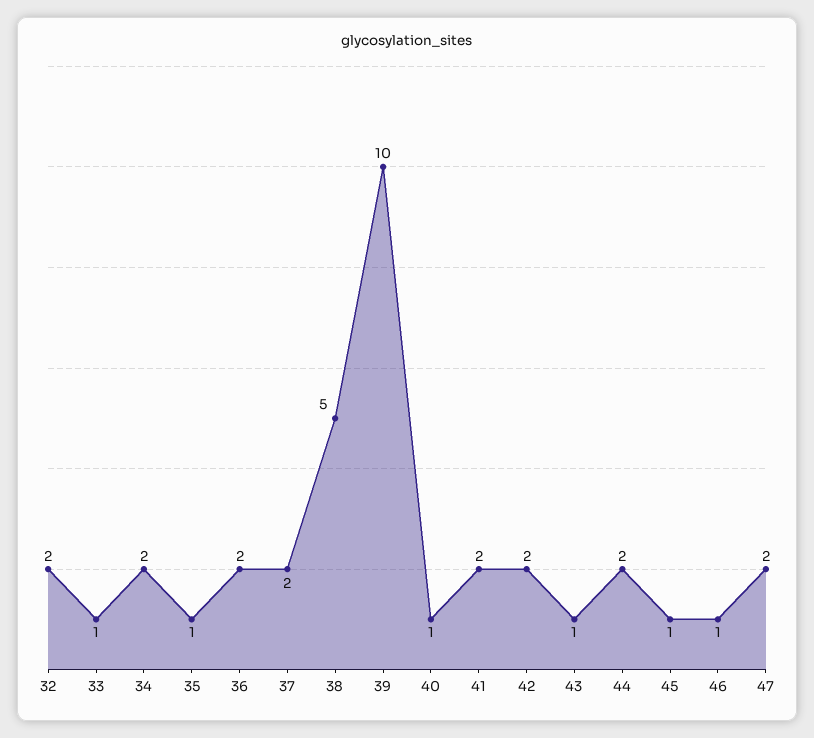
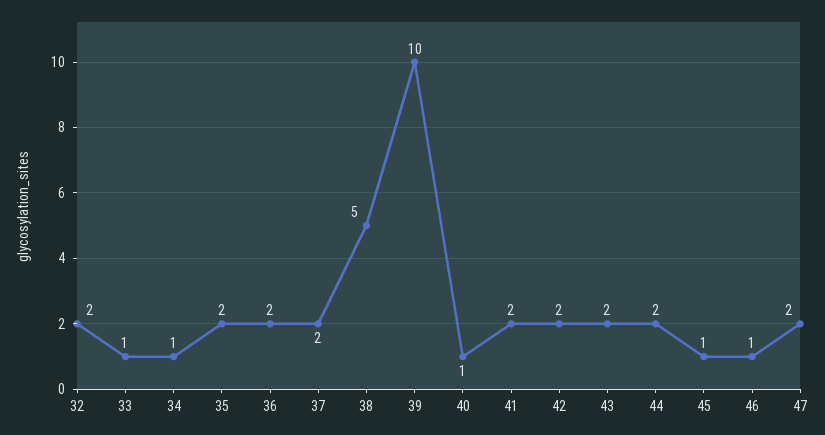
  {
    "32": 2,
    "33": 1,
-   "34": 2,
+   "34": 1,
-   "35": 1,
+   "35": 2,
    "36": 2,
    "37": 2,
    "38": 5,
    "39": 10,
    "40": 1,
    "41": 2,
    "42": 2,
-   "43": 1,
+   "43": 2,
    "44": 2,
    "45": 1,
    "46": 1,
    "47": 2
  }

